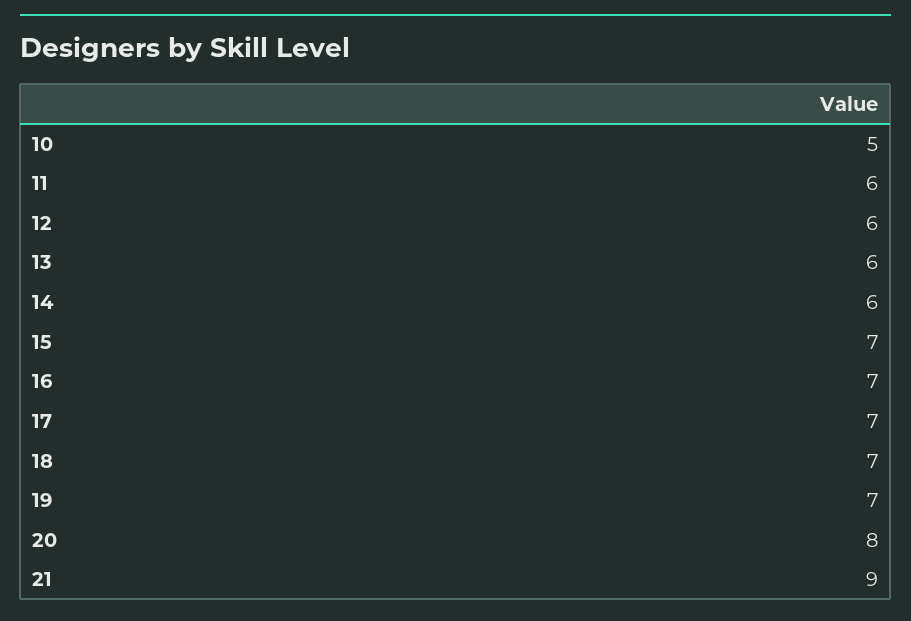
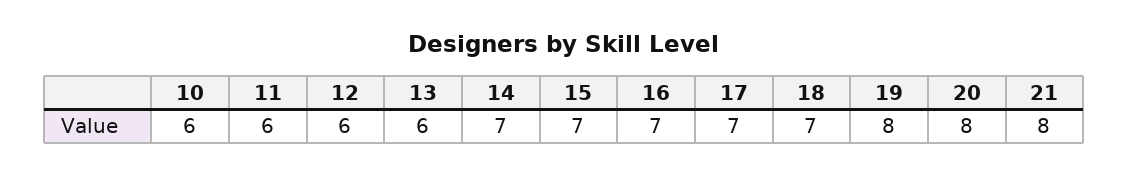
  {
-   "10": 5,
+   "10": 6,
    "11": 6,
    "12": 6,
    "13": 6,
-   "14": 6,
+   "14": 7,
    "15": 7,
    "16": 7,
    "17": 7,
    "18": 7,
-   "19": 7,
+   "19": 8,
    "20": 8,
-   "21": 9
+   "21": 8
  }

